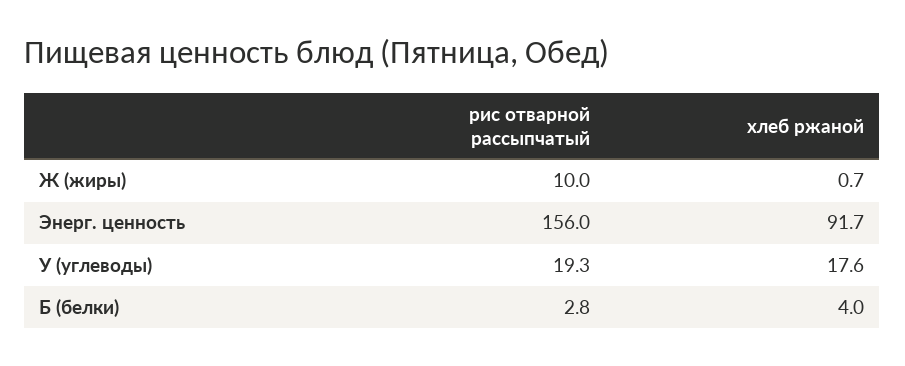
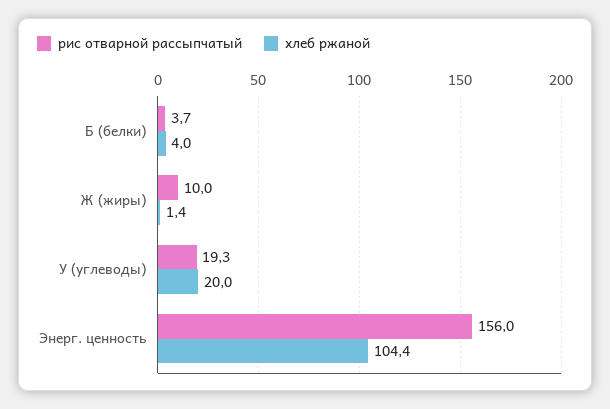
  {
    "рис отварной рассыпчатый": {
      "Ж (жиры)": 10,
      "Энерг. ценность": 156,
      "У (углеводы)": 19.3,
-     "Б (белки)": 2.8
+     "Б (белки)": 3.7
    },
    "хлеб ржаной": {
-     "Ж (жиры)": 0.7,
+     "Ж (жиры)": 1.4,
-     "Энерг. ценность": 91.7,
+     "Энерг. ценность": 104.4,
-     "У (углеводы)": 17.6,
+     "У (углеводы)": 20,
      "Б (белки)": 4
    }
  }

